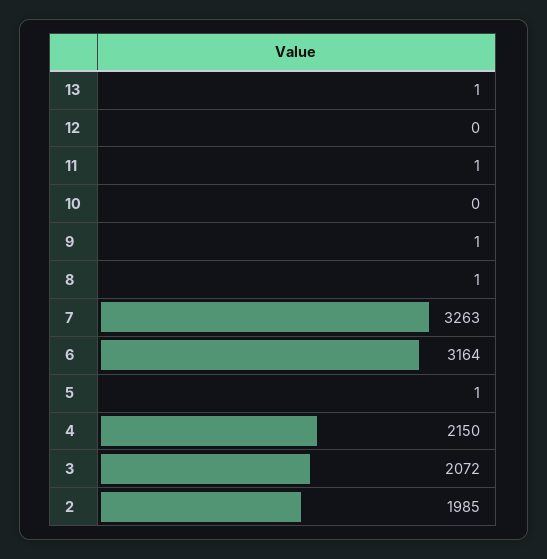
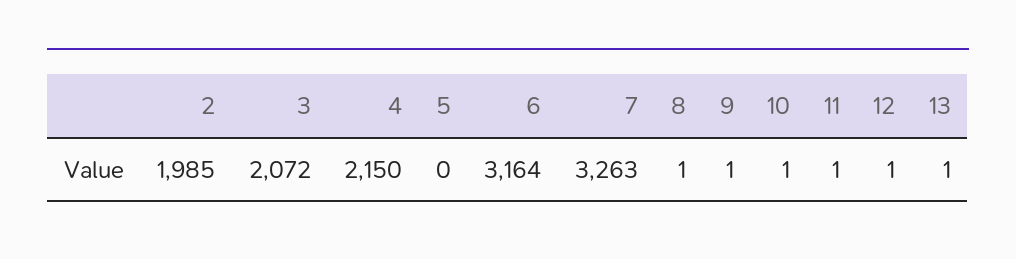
  {
    "13": 1,
-   "12": 0,
+   "12": 1,
    "11": 1,
-   "10": 0,
+   "10": 1,
    "9": 1,
    "8": 1,
    "7": 3263,
    "6": 3164,
-   "5": 1,
+   "5": 0,
    "4": 2150,
    "3": 2072,
    "2": 1985
  }

